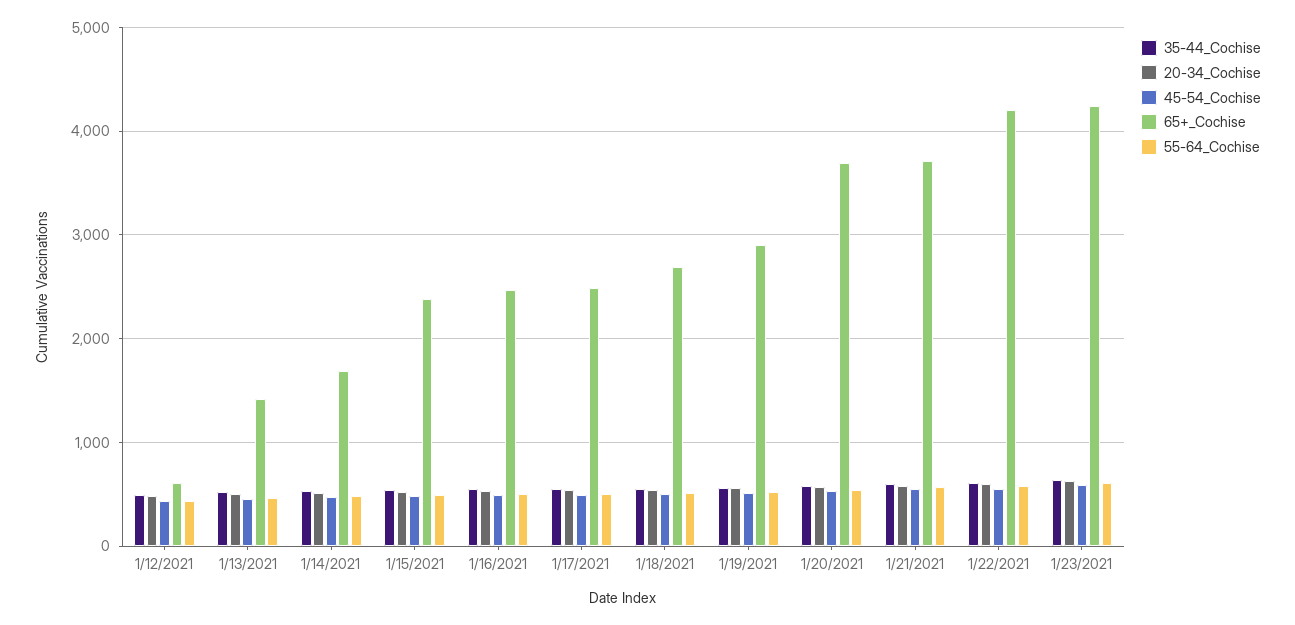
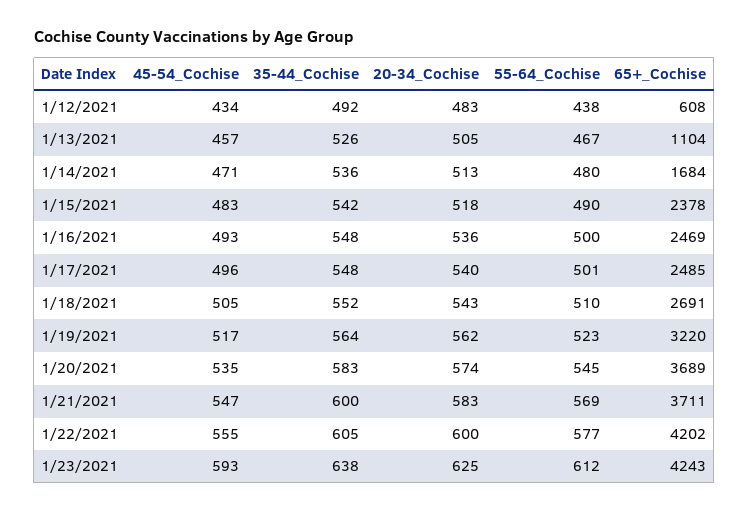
  {
    "35-44_Cochise": {
      "1/12/2021": 492,
      "1/13/2021": 526,
      "1/14/2021": 536,
      "1/15/2021": 542,
      "1/16/2021": 548,
      "1/17/2021": 548,
      "1/18/2021": 552,
      "1/19/2021": 564,
      "1/20/2021": 583,
      "1/21/2021": 600,
      "1/22/2021": 605,
      "1/23/2021": 638
    },
    "20-34_Cochise": {
      "1/12/2021": 483,
      "1/13/2021": 505,
      "1/14/2021": 513,
      "1/15/2021": 518,
      "1/16/2021": 536,
      "1/17/2021": 540,
      "1/18/2021": 543,
      "1/19/2021": 562,
      "1/20/2021": 574,
      "1/21/2021": 583,
      "1/22/2021": 600,
      "1/23/2021": 625
    },
    "45-54_Cochise": {
      "1/12/2021": 434,
      "1/13/2021": 457,
      "1/14/2021": 471,
      "1/15/2021": 483,
      "1/16/2021": 493,
      "1/17/2021": 496,
      "1/18/2021": 505,
      "1/19/2021": 517,
      "1/20/2021": 535,
      "1/21/2021": 547,
      "1/22/2021": 555,
      "1/23/2021": 593
    },
    "65+_Cochise": {
      "1/12/2021": 608,
-     "1/13/2021": 1400,
+     "1/13/2021": 1104,
      "1/14/2021": 1684,
      "1/15/2021": 2378,
      "1/16/2021": 2469,
      "1/17/2021": 2485,
      "1/18/2021": 2691,
-     "1/19/2021": 2900,
+     "1/19/2021": 3220,
      "1/20/2021": 3689,
      "1/21/2021": 3711,
      "1/22/2021": 4202,
      "1/23/2021": 4243
    },
    "55-64_Cochise": {
      "1/12/2021": 438,
      "1/13/2021": 467,
      "1/14/2021": 480,
      "1/15/2021": 490,
      "1/16/2021": 500,
      "1/17/2021": 501,
      "1/18/2021": 510,
      "1/19/2021": 523,
      "1/20/2021": 545,
      "1/21/2021": 569,
      "1/22/2021": 577,
      "1/23/2021": 612
    }
  }

